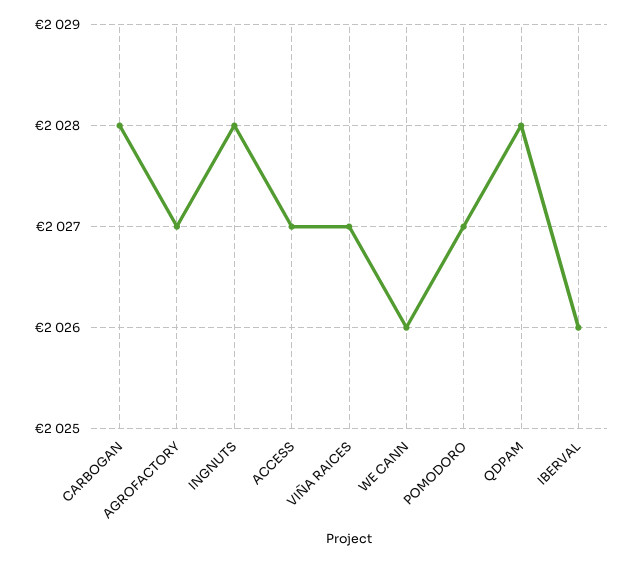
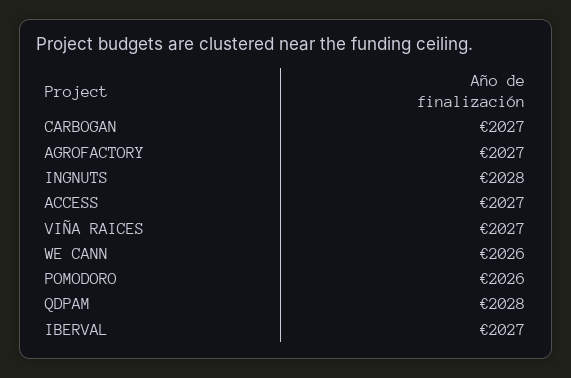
  {
-   "CARBOGAN": 2028,
+   "CARBOGAN": 2027,
    "AGROFACTORY": 2027,
    "INGNUTS": 2028,
    "ACCESS": 2027,
    "VIÑA RAICES": 2027,
    "WE CANN": 2026,
-   "POMODORO": 2027,
+   "POMODORO": 2026,
    "QDPAM": 2028,
-   "IBERVAL": 2026
+   "IBERVAL": 2027
  }

